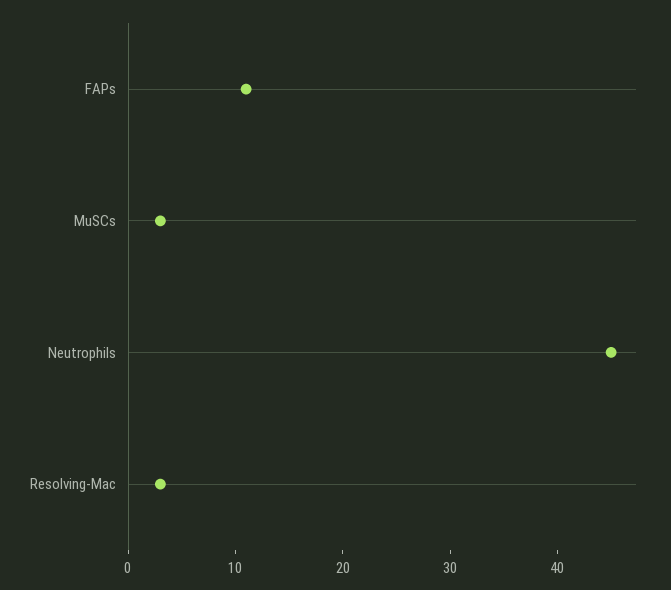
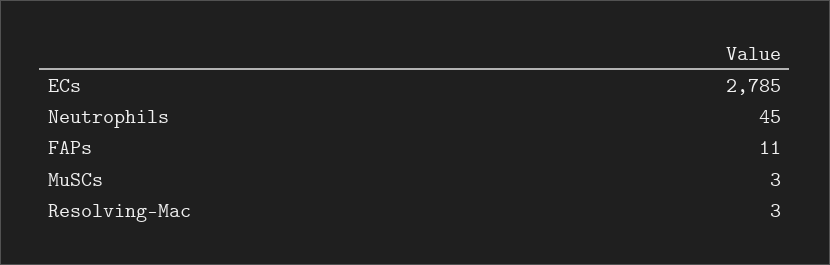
  {
    "FAPs": 11,
    "MuSCs": 3,
    "Neutrophils": 45,
-   "Resolving-Mac": 3
+   "Resolving-Mac": 3,
+   "ECs": 2785
  }

